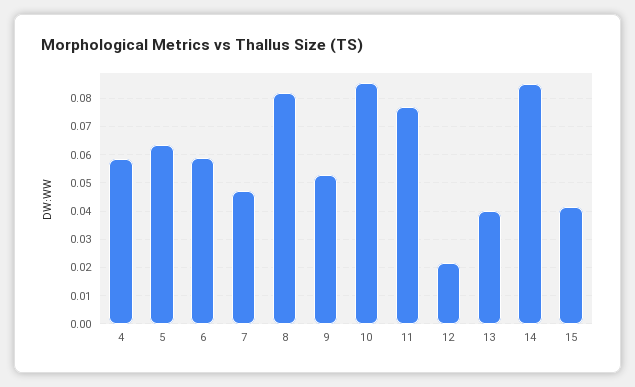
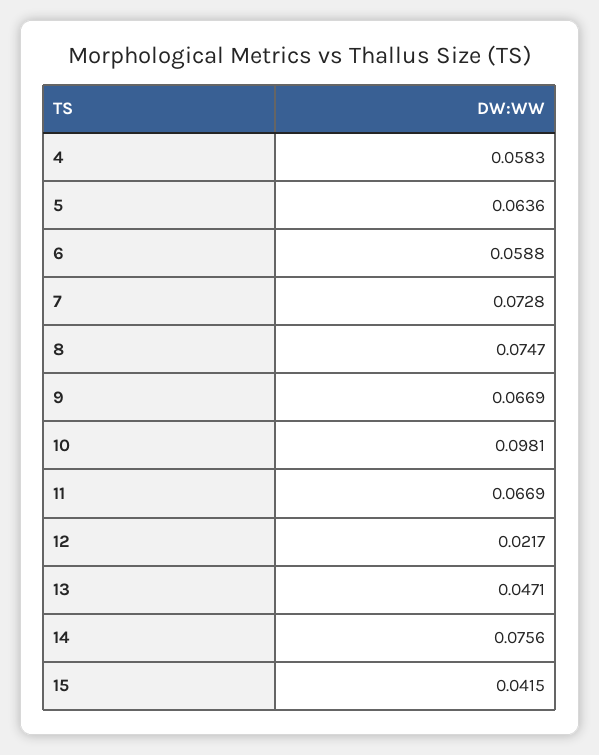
  {
    "4": 0.0583,
    "5": 0.0636,
    "6": 0.0588,
-   "7": 0.0475,
+   "7": 0.0728,
-   "8": 0.0825,
+   "8": 0.0747,
-   "9": 0.0525,
+   "9": 0.0669,
-   "10": 0.085,
+   "10": 0.0981,
-   "11": 0.0775,
+   "11": 0.0669,
    "12": 0.0217,
-   "13": 0.04,
+   "13": 0.0471,
-   "14": 0.085,
+   "14": 0.0756,
    "15": 0.0415
  }

